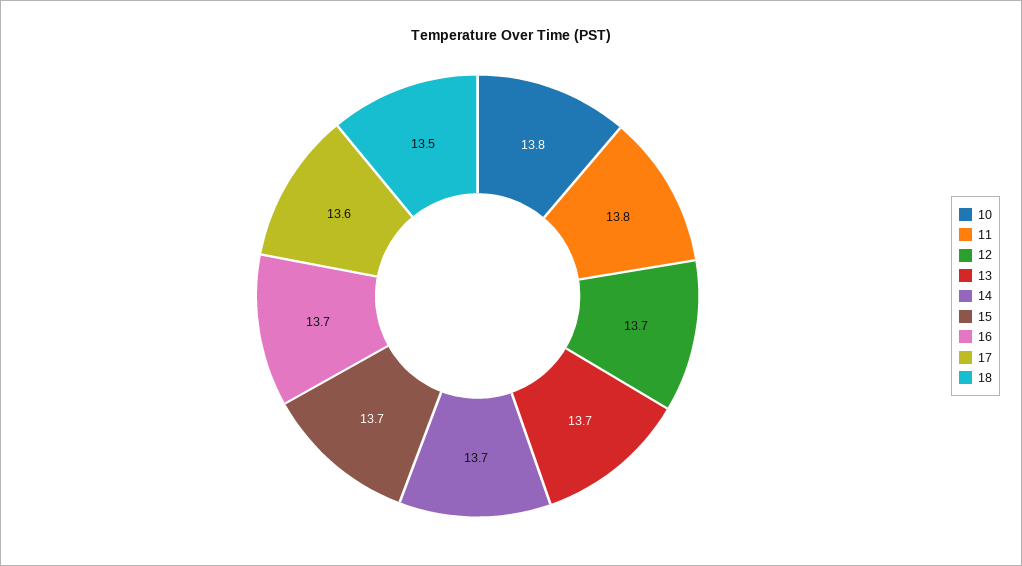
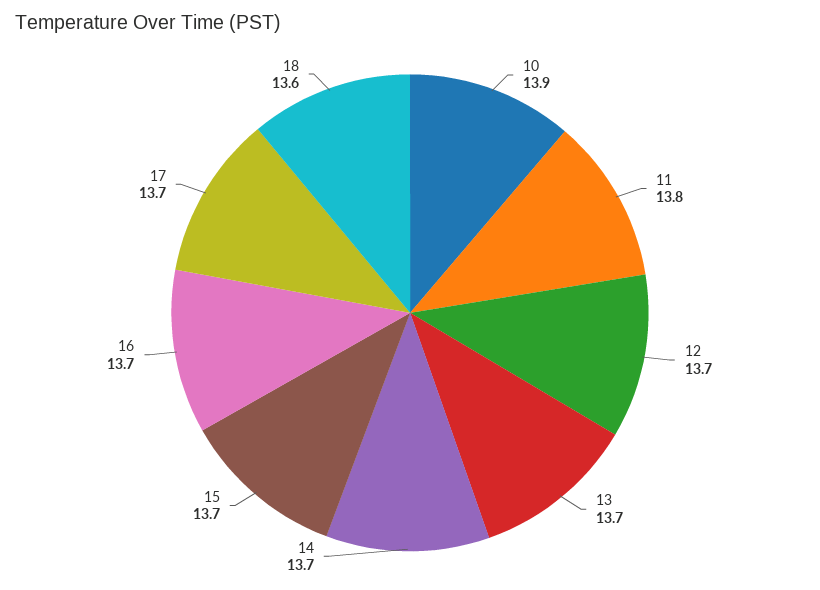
  {
-   "10": 13.8,
+   "10": 13.9,
    "11": 13.8,
    "12": 13.7,
    "13": 13.7,
    "14": 13.7,
    "15": 13.7,
    "16": 13.7,
-   "17": 13.6,
+   "17": 13.7,
-   "18": 13.5
+   "18": 13.6
  }

